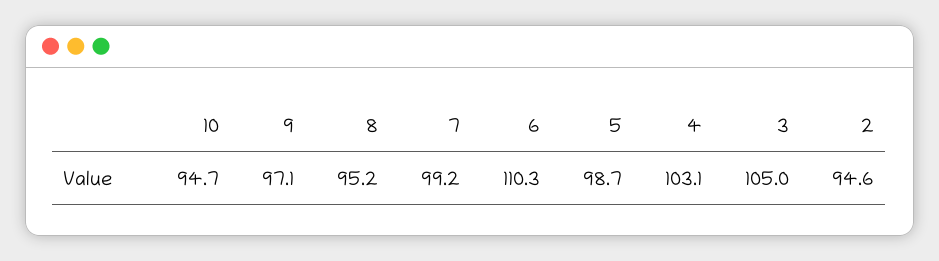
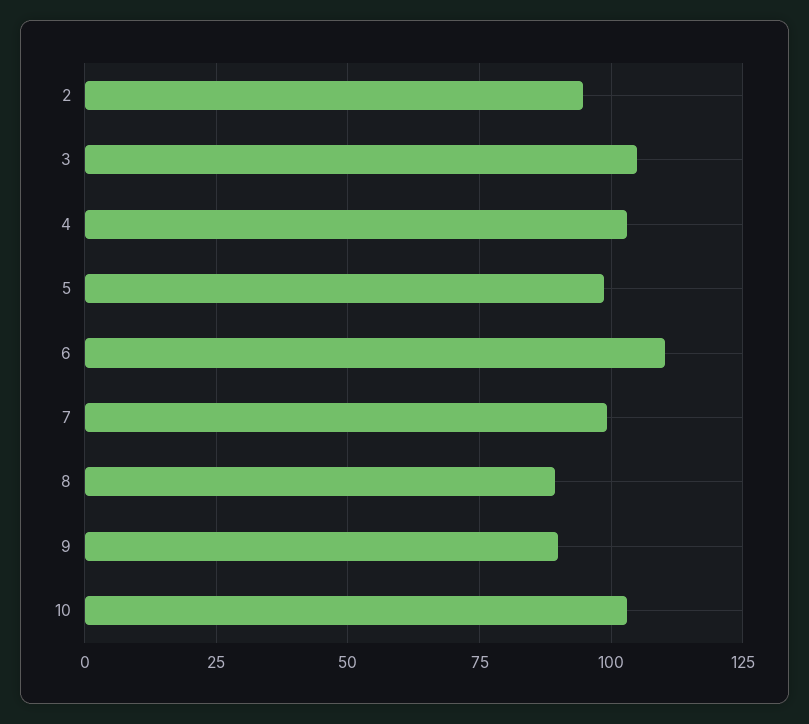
  {
-   "10": 94.7,
+   "10": 102.5,
-   "9": 97.1,
+   "9": 90,
-   "8": 95.2,
+   "8": 90,
    "7": 99.2,
    "6": 110.3,
    "5": 98.7,
    "4": 103.1,
    "3": 105,
    "2": 94.6
  }

